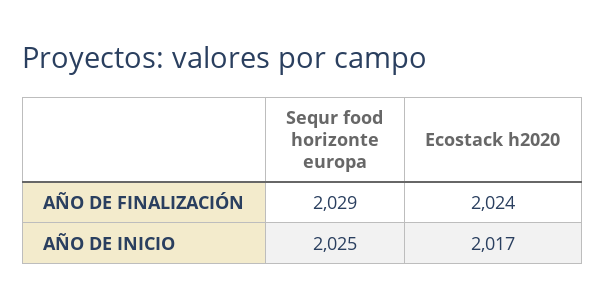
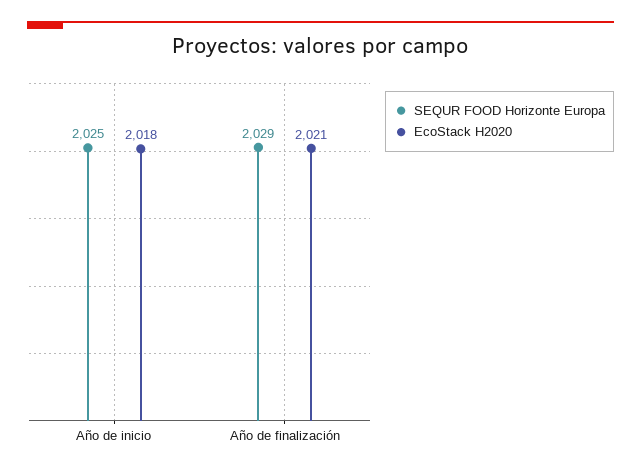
  {
    "Sequr food horizonte europa": {
      "AÑO DE FINALIZACIÓN": 2029,
      "AÑO DE INICIO": 2025
    },
    "Ecostack h2020": {
-     "AÑO DE FINALIZACIÓN": 2024,
+     "AÑO DE FINALIZACIÓN": 2021,
-     "AÑO DE INICIO": 2017
+     "AÑO DE INICIO": 2018
    }
  }

